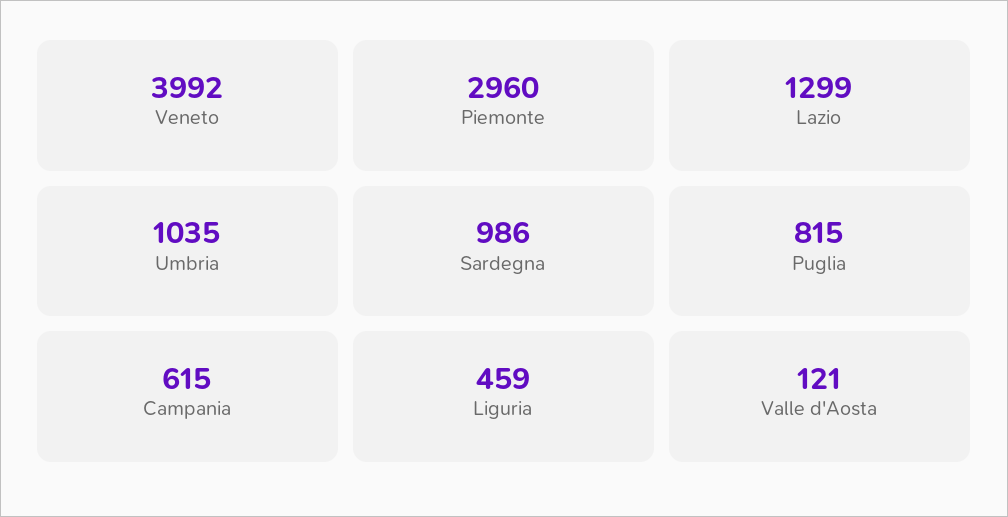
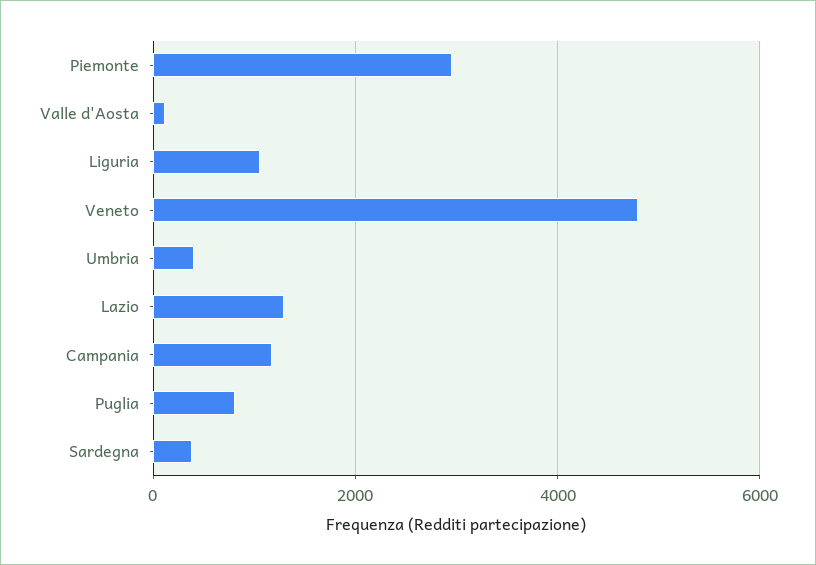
  {
-   "Veneto": 3992,
+   "Veneto": 4800,
    "Piemonte": 2960,
    "Lazio": 1299,
-   "Umbria": 1035,
+   "Umbria": 400,
-   "Sardegna": 986,
+   "Sardegna": 400,
    "Puglia": 815,
-   "Campania": 615,
+   "Campania": 1200,
-   "Liguria": 459,
+   "Liguria": 1000,
    "Valle d'Aosta": 121
  }

